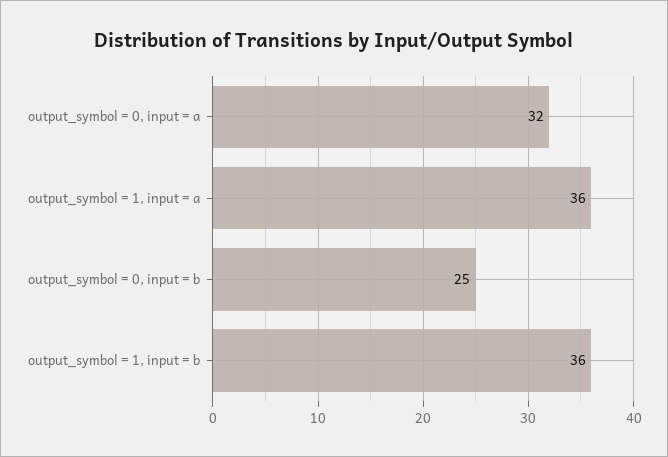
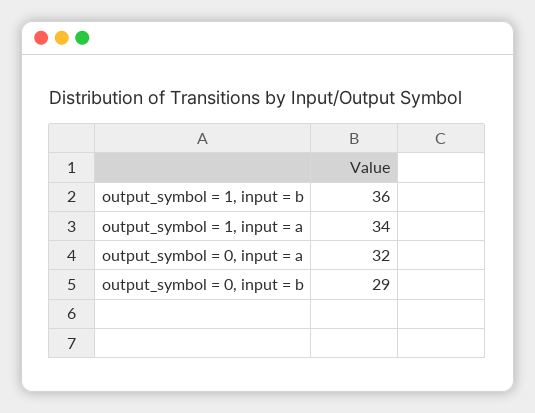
  {
    "output_symbol = 0, input = a": 32,
-   "output_symbol = 1, input = a": 36,
+   "output_symbol = 1, input = a": 34,
-   "output_symbol = 0, input = b": 25,
+   "output_symbol = 0, input = b": 29,
    "output_symbol = 1, input = b": 36
  }

